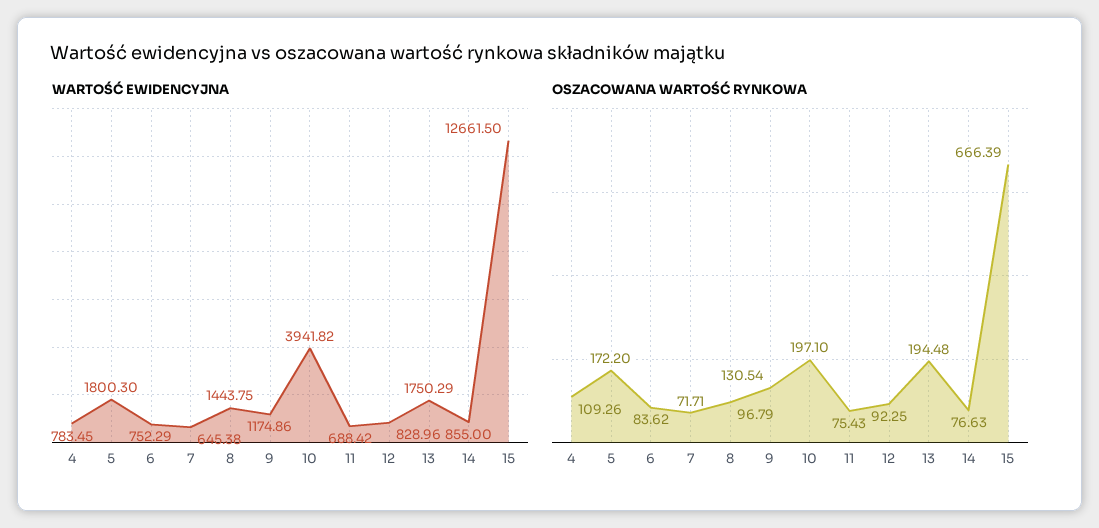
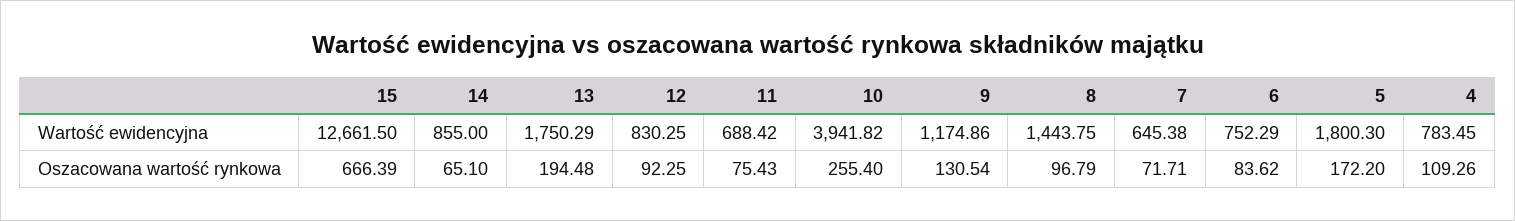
  {
    "WARTOŚĆ EWIDENCYJNA": {
      "4": 783.45,
      "5": 1800.3,
      "6": 752.29,
      "7": 645.38,
      "8": 1443.75,
      "9": 1174.86,
      "10": 3941.82,
      "11": 688.42,
-     "12": 828.96,
+     "12": 830.25,
      "13": 1750.29,
      "14": 855,
      "15": 12661.5
    },
    "OSZACOWANA WARTOŚĆ RYNKOWA": {
      "4": 109.26,
      "5": 172.2,
      "6": 83.62,
      "7": 71.71,
      "8": 96.79,
      "9": 130.54,
-     "10": 197.1,
+     "10": 255.4,
      "11": 75.43,
      "12": 92.25,
      "13": 194.48,
-     "14": 76.63,
+     "14": 65.1,
      "15": 666.39
    }
  }

